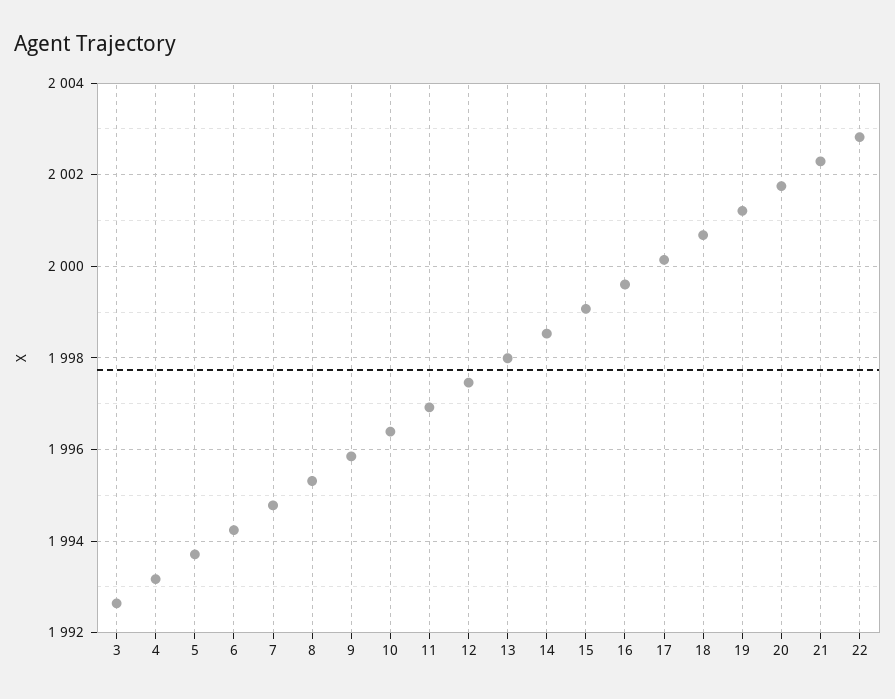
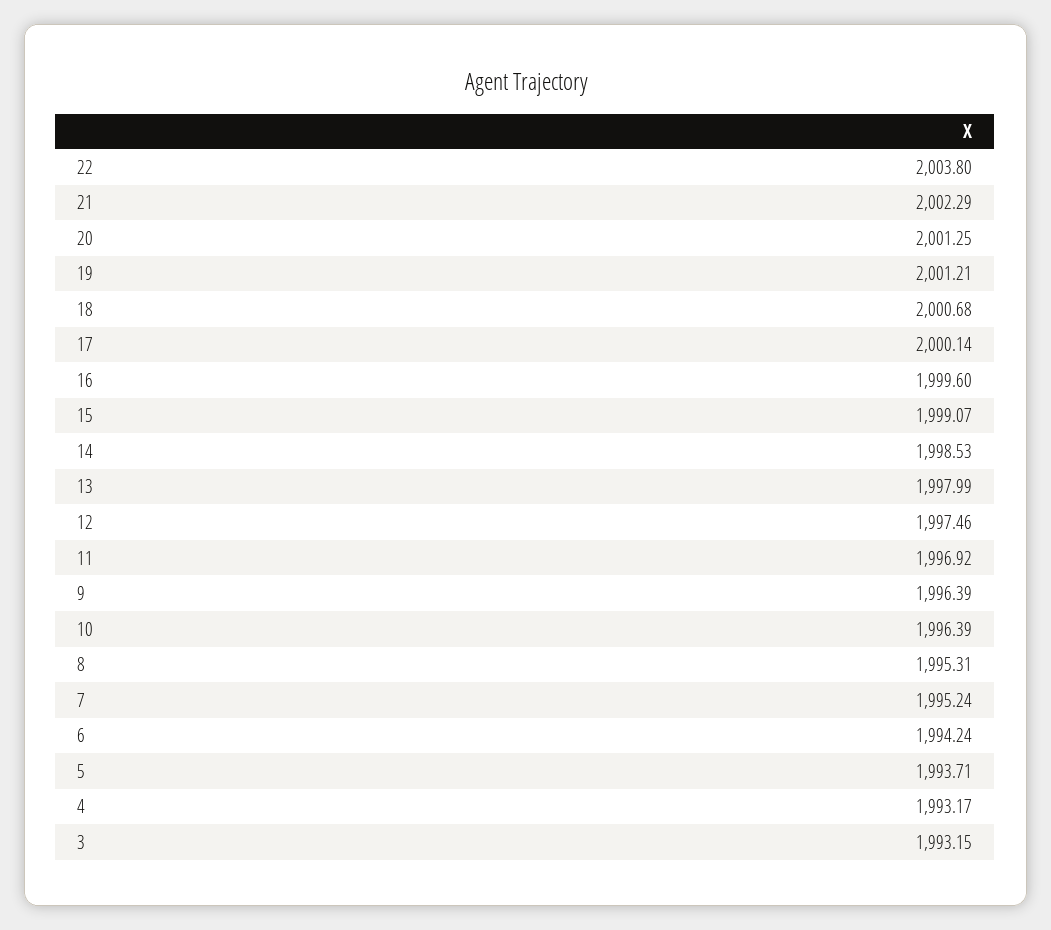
  {
-   "3": 1992.6,
+   "3": 1993.15,
    "4": 1993.17,
    "5": 1993.71,
    "6": 1994.24,
-   "7": 1994.8,
+   "7": 1995.24,
    "8": 1995.31,
-   "9": 1995.8,
+   "9": 1996.39,
    "10": 1996.39,
    "11": 1996.92,
    "12": 1997.46,
    "13": 1997.99,
    "14": 1998.53,
    "15": 1999.07,
    "16": 1999.6,
    "17": 2000.14,
    "18": 2000.68,
    "19": 2001.21,
-   "20": 2001.8,
+   "20": 2001.25,
    "21": 2002.29,
-   "22": 2002.8
+   "22": 2003.8
  }

